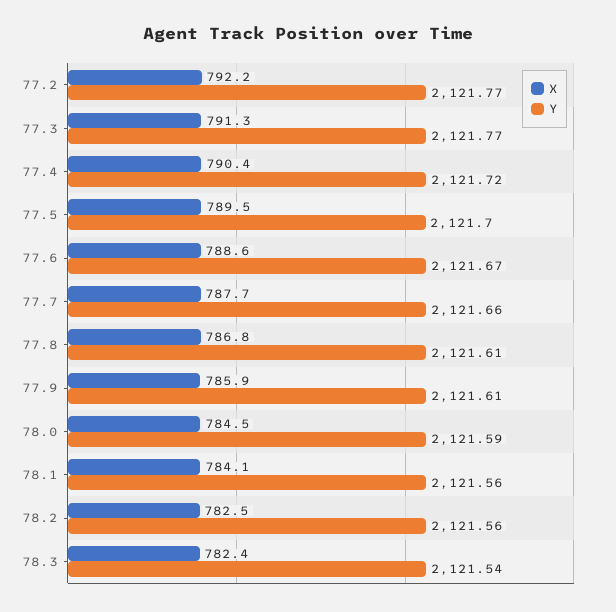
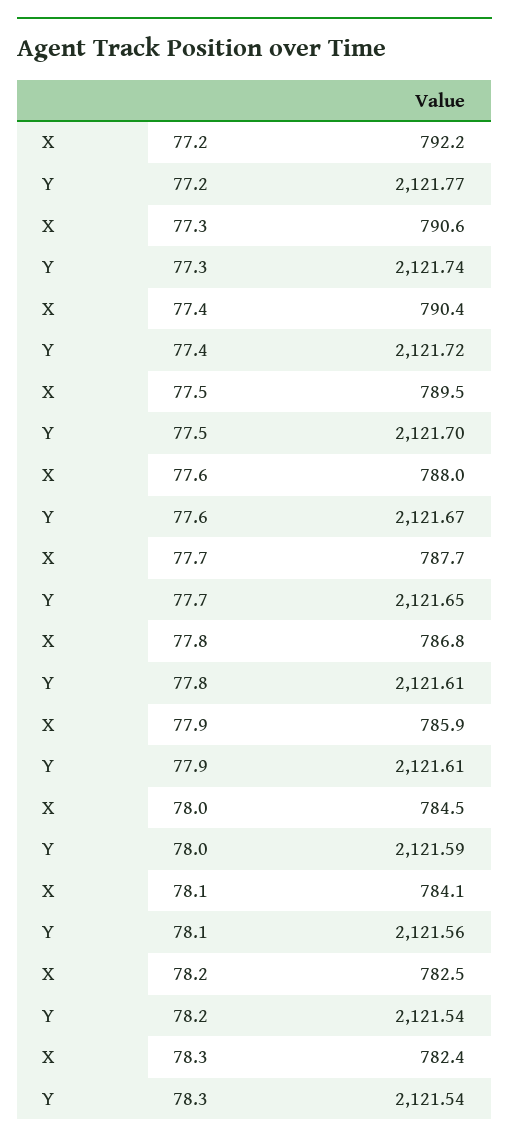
  {
    "X": {
      "77.2": 792.2,
-     "77.3": 791.3,
+     "77.3": 790.6,
      "77.4": 790.4,
      "77.5": 789.5,
-     "77.6": 788.6,
+     "77.6": 788,
      "77.7": 787.7,
      "77.8": 786.8,
      "77.9": 785.9,
      "78.0": 784.5,
      "78.1": 784.1,
      "78.2": 782.5,
      "78.3": 782.4
    },
    "Y": {
      "77.2": 2121.77,
-     "77.3": 2121.77,
+     "77.3": 2121.74,
      "77.4": 2121.72,
      "77.5": 2121.7,
      "77.6": 2121.67,
-     "77.7": 2121.66,
+     "77.7": 2121.65,
      "77.8": 2121.61,
      "77.9": 2121.61,
      "78.0": 2121.59,
      "78.1": 2121.56,
-     "78.2": 2121.56,
+     "78.2": 2121.54,
      "78.3": 2121.54
    }
  }

